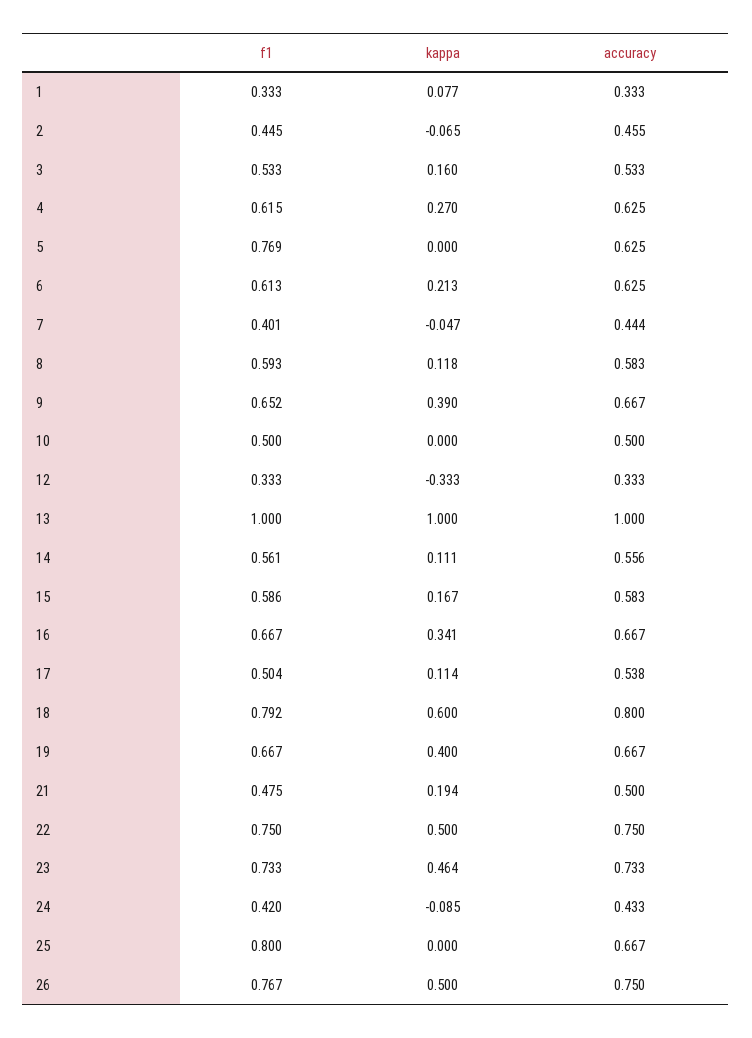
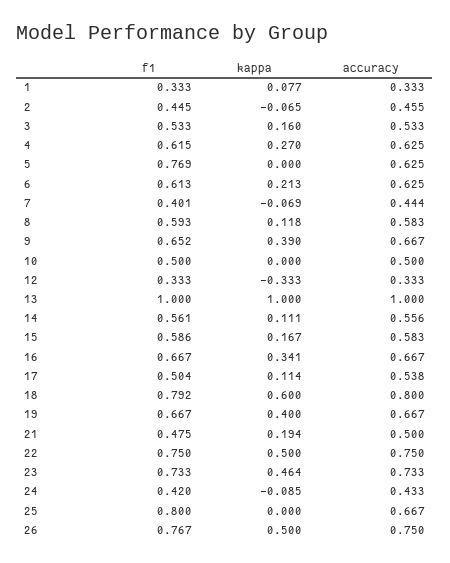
  {
    "f1": {
      "1": 0.333,
      "2": 0.445,
      "3": 0.533,
      "4": 0.615,
      "5": 0.769,
      "6": 0.613,
      "7": 0.401,
      "8": 0.593,
      "9": 0.652,
      "10": 0.5,
      "12": 0.333,
      "13": 1,
      "14": 0.561,
      "15": 0.586,
      "16": 0.667,
      "17": 0.504,
      "18": 0.792,
      "19": 0.667,
      "21": 0.475,
      "22": 0.75,
      "23": 0.733,
      "24": 0.42,
      "25": 0.8,
      "26": 0.767
    },
    "kappa": {
      "1": 0.077,
      "2": -0.065,
      "3": 0.16,
      "4": 0.27,
      "5": 0,
      "6": 0.213,
-     "7": -0.047,
+     "7": -0.069,
      "8": 0.118,
      "9": 0.39,
      "10": 0,
      "12": -0.333,
      "13": 1,
      "14": 0.111,
      "15": 0.167,
      "16": 0.341,
      "17": 0.114,
      "18": 0.6,
      "19": 0.4,
      "21": 0.194,
      "22": 0.5,
      "23": 0.464,
      "24": -0.085,
      "25": 0,
      "26": 0.5
    },
    "accuracy": {
      "1": 0.333,
      "2": 0.455,
      "3": 0.533,
      "4": 0.625,
      "5": 0.625,
      "6": 0.625,
      "7": 0.444,
      "8": 0.583,
      "9": 0.667,
      "10": 0.5,
      "12": 0.333,
      "13": 1,
      "14": 0.556,
      "15": 0.583,
      "16": 0.667,
      "17": 0.538,
      "18": 0.8,
      "19": 0.667,
      "21": 0.5,
      "22": 0.75,
      "23": 0.733,
      "24": 0.433,
      "25": 0.667,
      "26": 0.75
    }
  }

